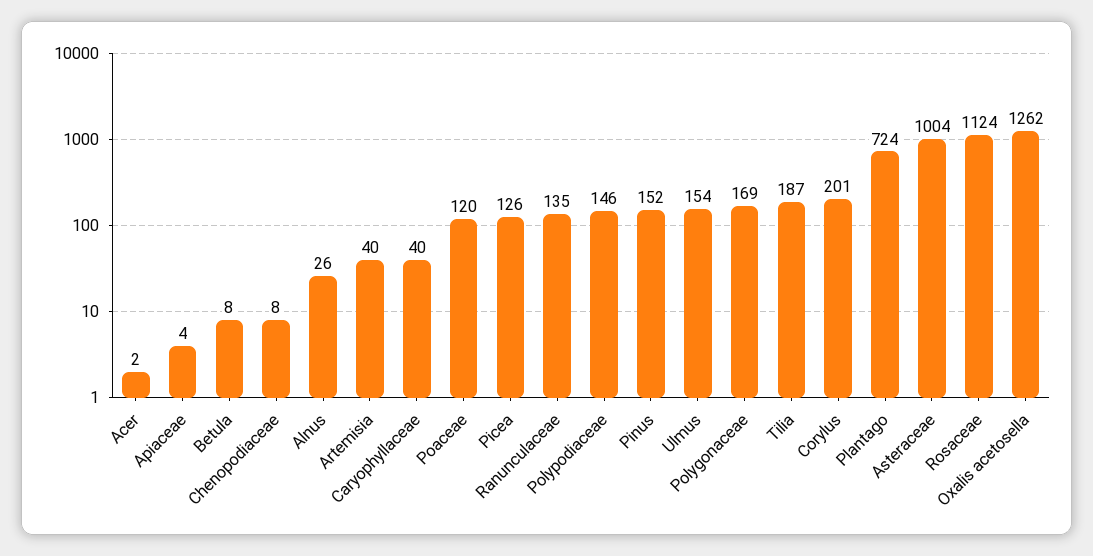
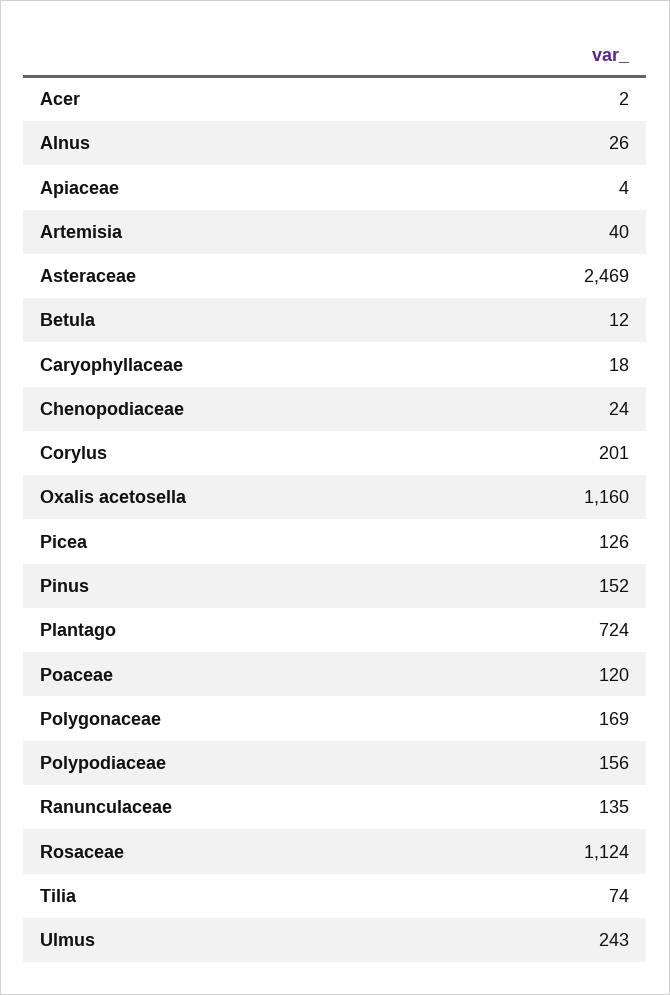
  {
    "Acer": 2,
    "Apiaceae": 4,
-   "Betula": 8,
+   "Betula": 12,
-   "Chenopodiaceae": 8,
+   "Chenopodiaceae": 24,
    "Alnus": 26,
    "Artemisia": 40,
-   "Caryophyllaceae": 40,
+   "Caryophyllaceae": 18,
    "Poaceae": 120,
    "Picea": 126,
    "Ranunculaceae": 135,
-   "Polypodiaceae": 146,
+   "Polypodiaceae": 156,
    "Pinus": 152,
-   "Ulmus": 154,
+   "Ulmus": 243,
    "Polygonaceae": 169,
-   "Tilia": 187,
+   "Tilia": 74,
    "Corylus": 201,
    "Plantago": 724,
-   "Asteraceae": 1004,
+   "Asteraceae": 2469,
    "Rosaceae": 1124,
-   "Oxalis acetosella": 1262
+   "Oxalis acetosella": 1160
  }

